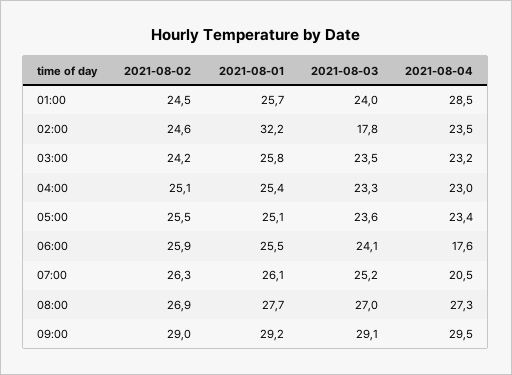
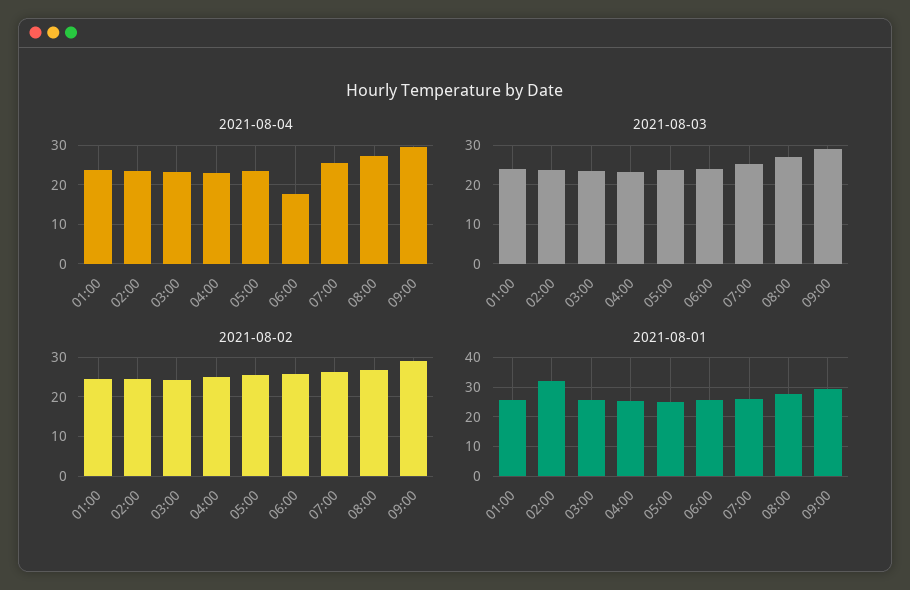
  {
    "2021-08-02": {
      "01:00": 24.5,
      "02:00": 24.6,
      "03:00": 24.2,
      "04:00": 25.1,
      "05:00": 25.5,
      "06:00": 25.9,
      "07:00": 26.3,
      "08:00": 26.9,
      "09:00": 29
    },
    "2021-08-01": {
      "01:00": 25.7,
      "02:00": 32.2,
      "03:00": 25.8,
      "04:00": 25.4,
      "05:00": 25.1,
      "06:00": 25.5,
      "07:00": 26.1,
      "08:00": 27.7,
      "09:00": 29.2
    },
    "2021-08-03": {
      "01:00": 24,
-     "02:00": 17.8,
+     "02:00": 24,
      "03:00": 23.5,
      "04:00": 23.3,
      "05:00": 23.6,
      "06:00": 24.1,
      "07:00": 25.2,
      "08:00": 27,
      "09:00": 29.1
    },
    "2021-08-04": {
-     "01:00": 28.5,
+     "01:00": 24,
      "02:00": 23.5,
      "03:00": 23.2,
      "04:00": 23,
      "05:00": 23.4,
      "06:00": 17.6,
-     "07:00": 20.5,
+     "07:00": 26,
      "08:00": 27.3,
      "09:00": 29.5
    }
  }

